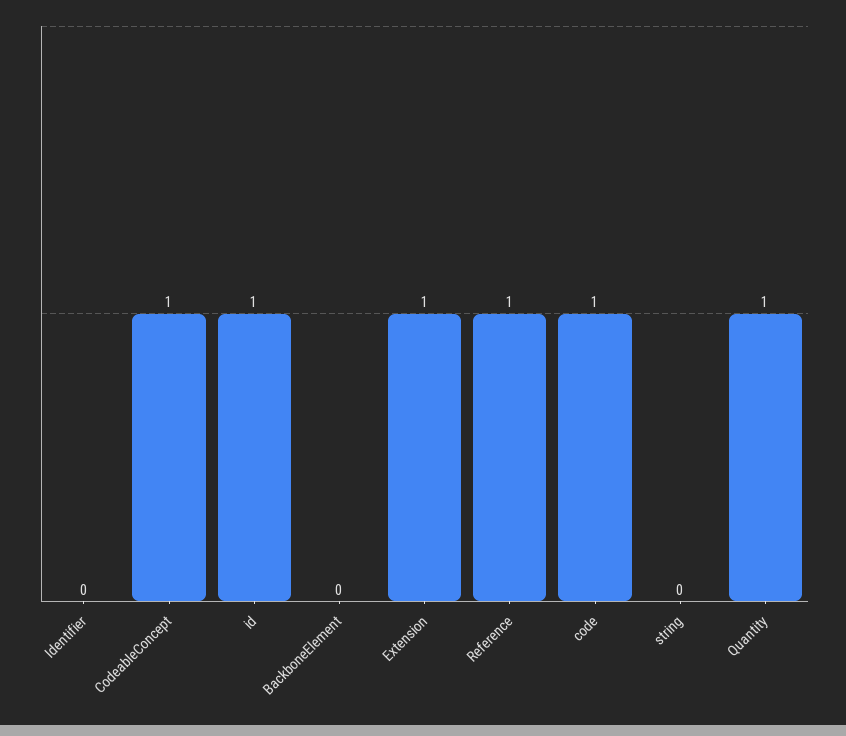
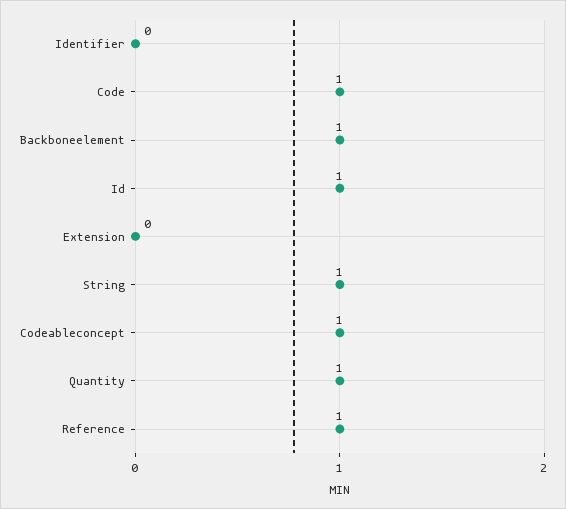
  {
    "Identifier": 0,
    "CodeableConcept": 1,
    "id": 1,
-   "BackboneElement": 0,
+   "BackboneElement": 1,
-   "Extension": 1,
+   "Extension": 0,
    "Reference": 1,
    "code": 1,
-   "string": 0,
+   "string": 1,
    "Quantity": 1
  }

